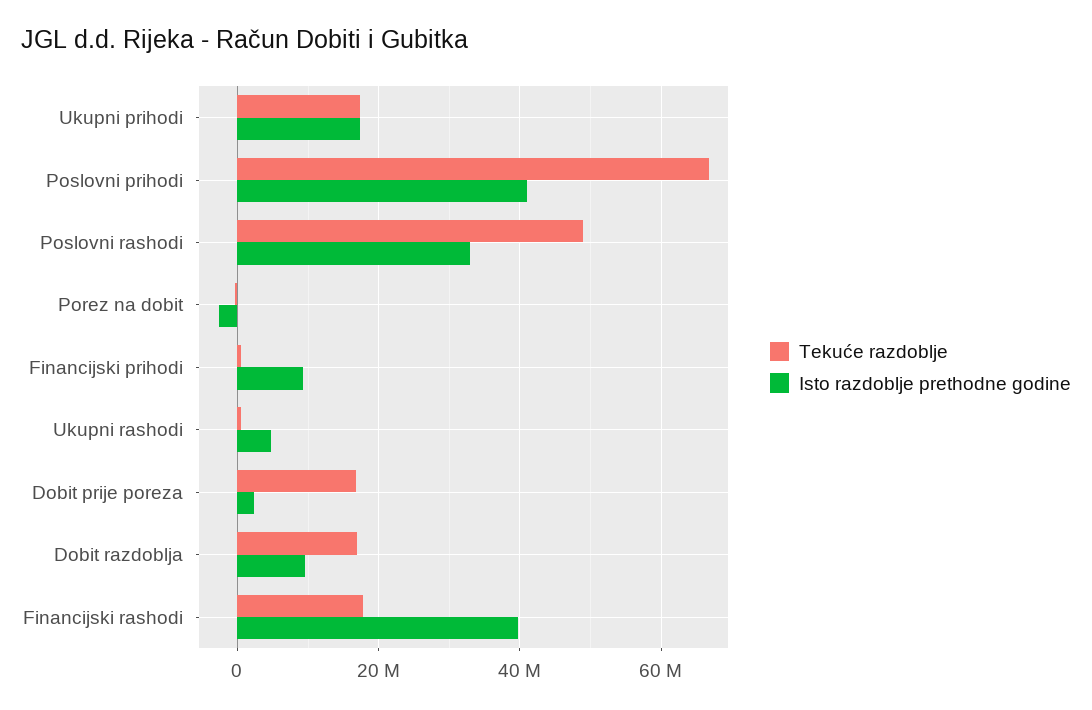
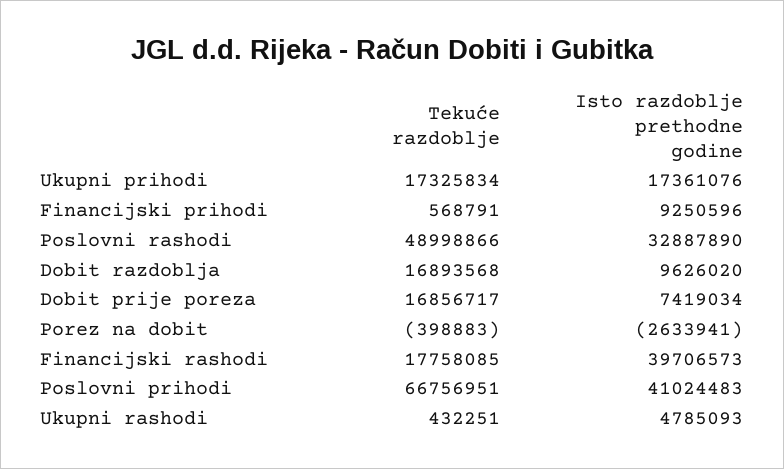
  {
    "Tekuće razdoblje": {
      "Ukupni prihodi": 17325834,
      "Poslovni prihodi": 66756951,
      "Poslovni rashodi": 48998866,
      "Porez na dobit": -398883,
      "Financijski prihodi": 568791,
      "Ukupni rashodi": 432251,
      "Dobit prije poreza": 16856717,
      "Dobit razdoblja": 16893568,
      "Financijski rashodi": 17758085
    },
    "Isto razdoblje prethodne godine": {
      "Ukupni prihodi": 17361076,
      "Poslovni prihodi": 41024483,
      "Poslovni rashodi": 32887890,
      "Porez na dobit": -2633941,
      "Financijski prihodi": 9250596,
      "Ukupni rashodi": 4785093,
-     "Dobit prije poreza": 2000000,
+     "Dobit prije poreza": 7419034,
      "Dobit razdoblja": 9626020,
      "Financijski rashodi": 39706573
    }
  }

